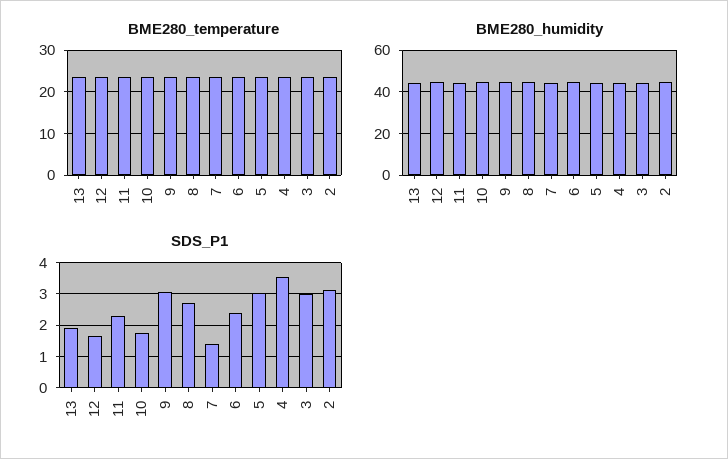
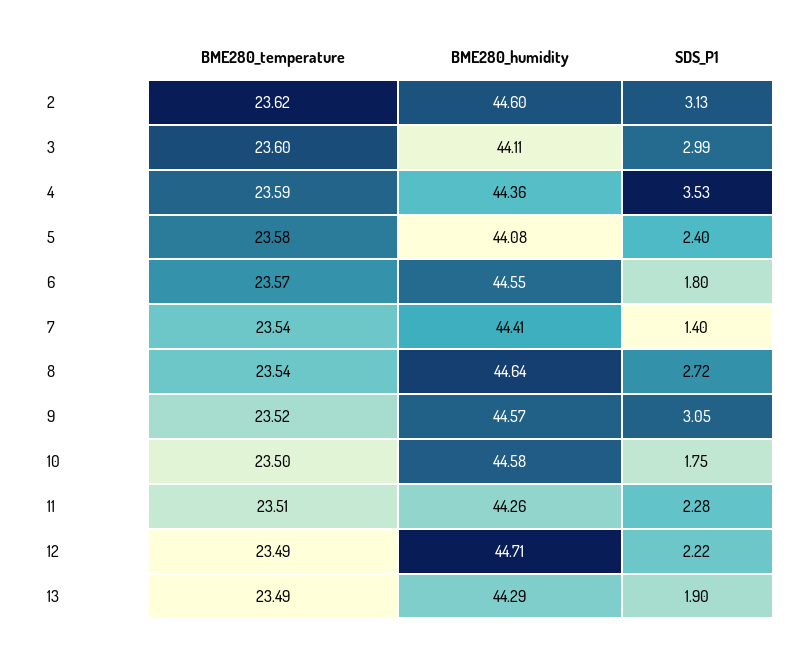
  {
    "BME280_temperature": {
      "13": 23.49,
      "12": 23.49,
      "11": 23.51,
      "10": 23.5,
      "9": 23.52,
      "8": 23.54,
      "7": 23.54,
      "6": 23.57,
      "5": 23.58,
      "4": 23.59,
      "3": 23.6,
      "2": 23.62
    },
    "BME280_humidity": {
      "13": 44.29,
      "12": 44.71,
      "11": 44.26,
      "10": 44.58,
      "9": 44.57,
      "8": 44.64,
      "7": 44.41,
      "6": 44.55,
      "5": 44.08,
      "4": 44.36,
      "3": 44.11,
      "2": 44.6
    },
    "SDS_P1": {
      "13": 1.9,
-     "12": 1.6,
+     "12": 2.22,
      "11": 2.28,
      "10": 1.75,
      "9": 3.05,
      "8": 2.72,
      "7": 1.4,
-     "6": 2.4,
+     "6": 1.8,
-     "5": 3,
+     "5": 2.4,
      "4": 3.53,
      "3": 2.99,
      "2": 3.13
    }
  }

